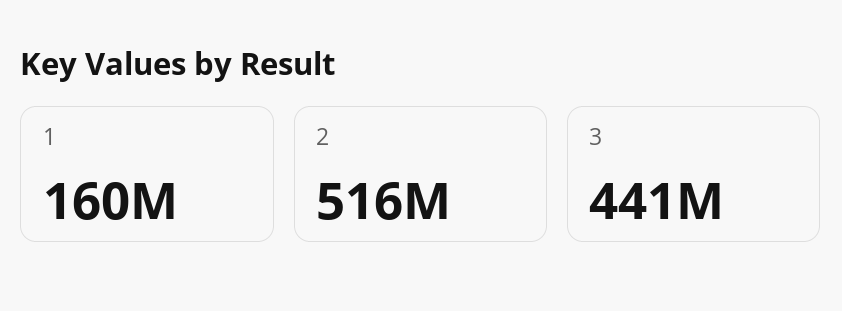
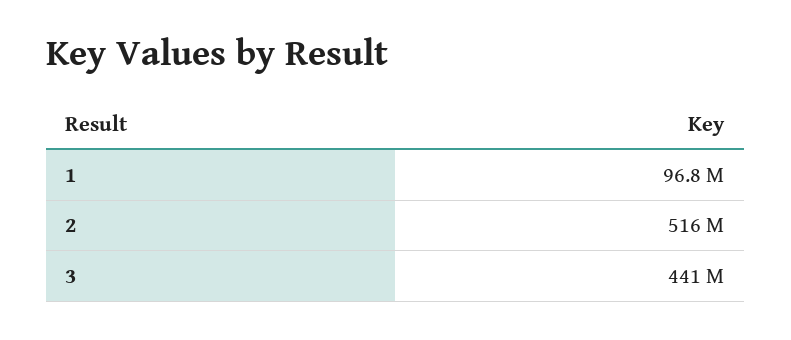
  {
-   "1": 160000000,
+   "1": 96800000,
    "2": 516000000,
    "3": 441000000
  }

